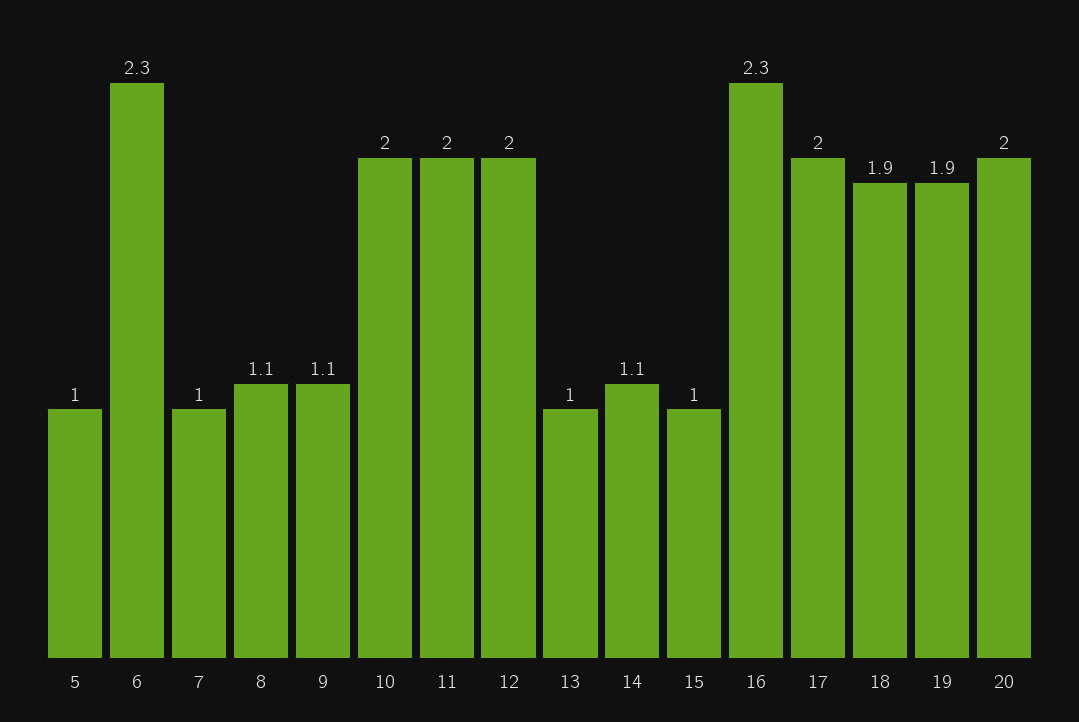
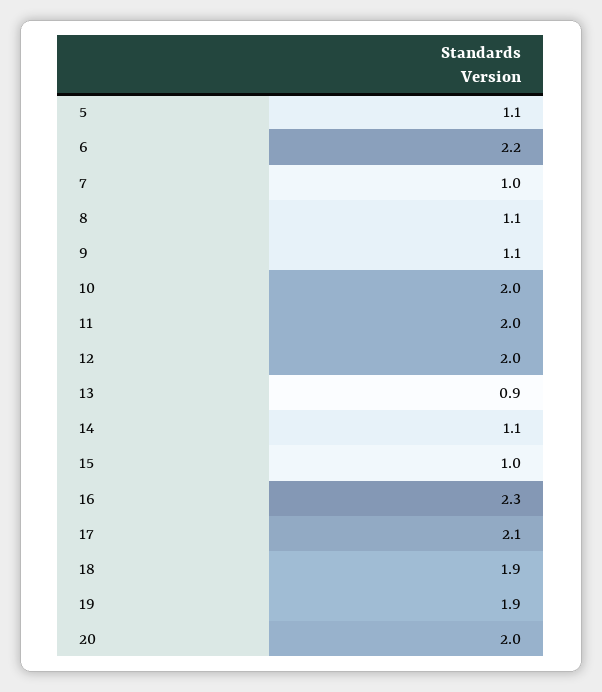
  {
-   "5": 1,
+   "5": 1.1,
-   "6": 2.3,
+   "6": 2.2,
    "7": 1,
    "8": 1.1,
    "9": 1.1,
    "10": 2,
    "11": 2,
    "12": 2,
-   "13": 1,
+   "13": 0.9,
    "14": 1.1,
    "15": 1,
    "16": 2.3,
-   "17": 2,
+   "17": 2.1,
    "18": 1.9,
    "19": 1.9,
    "20": 2
  }

